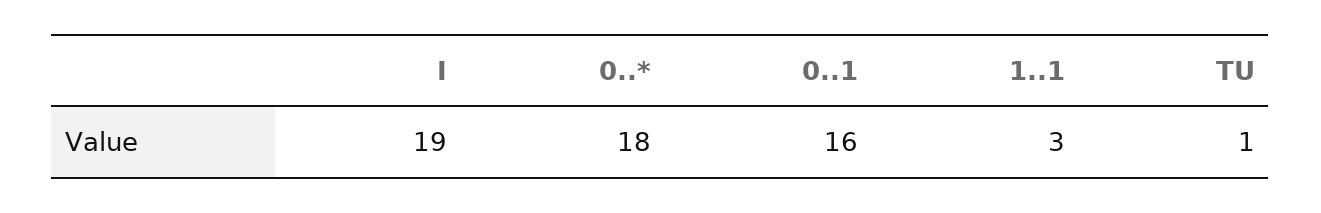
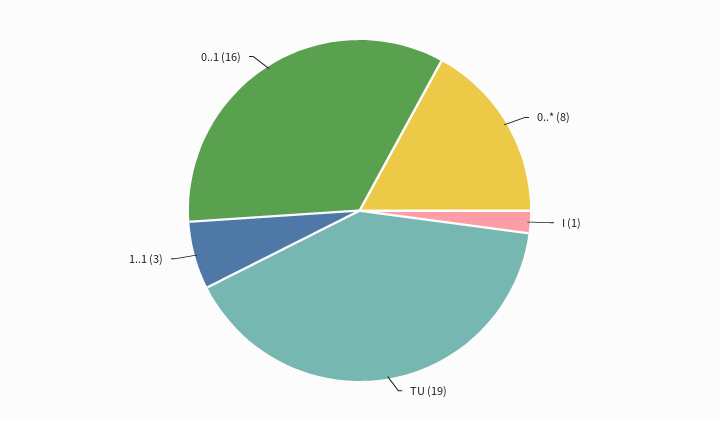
  {
-   "I": 19,
+   "I": 1,
-   "0..*": 18,
+   "0..*": 8,
    "0..1": 16,
    "1..1": 3,
-   "TU": 1
+   "TU": 19
  }

